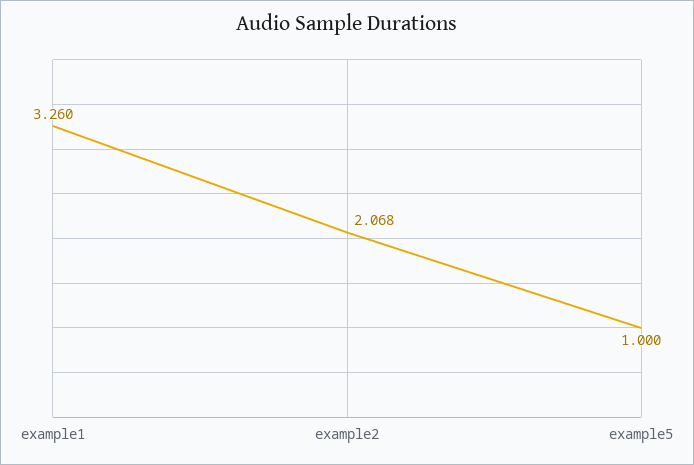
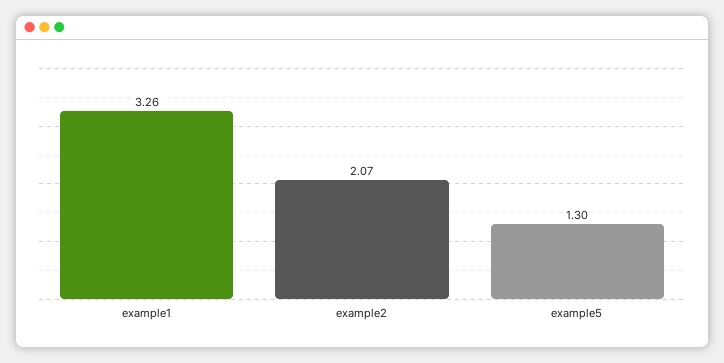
  {
    "example1": 3.26,
    "example2": 2.068,
-   "example5": 1
+   "example5": 1.3
  }

